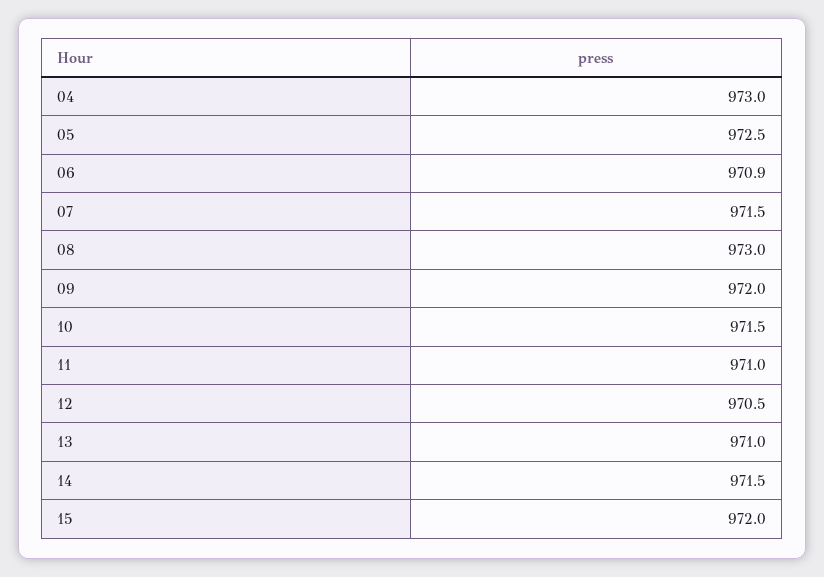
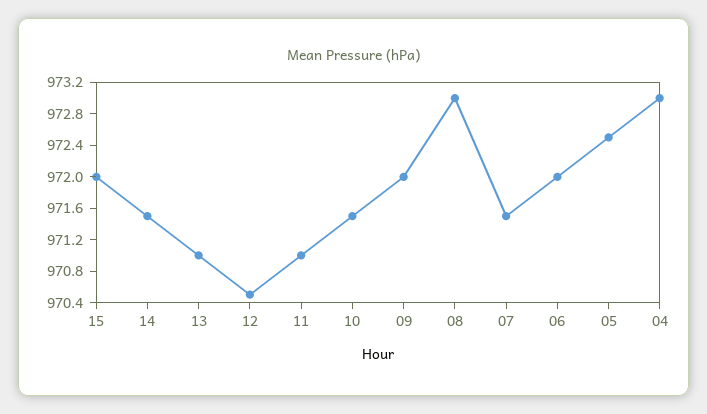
  {
    "04": 973,
    "05": 972.5,
-   "06": 970.9,
+   "06": 972,
    "07": 971.5,
    "08": 973,
    "09": 972,
    "10": 971.5,
    "11": 971,
    "12": 970.5,
    "13": 971,
    "14": 971.5,
    "15": 972
  }

